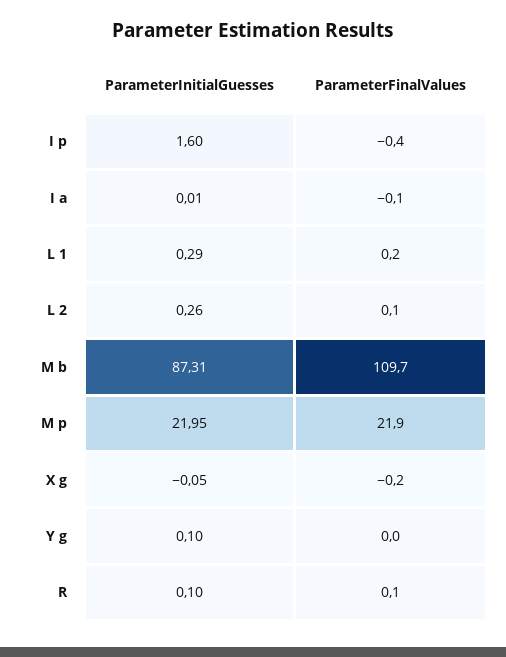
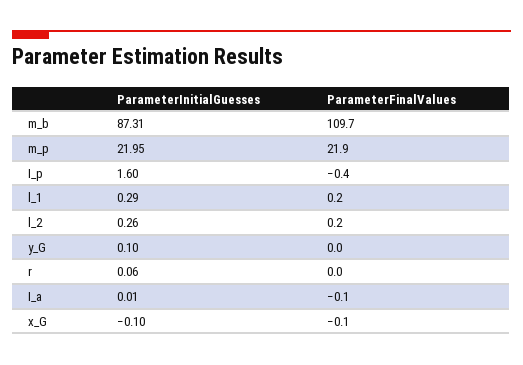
  {
    "ParameterInitialGuesses": {
      "I p": 1.6,
      "I a": 0.01,
      "L 1": 0.29,
      "L 2": 0.26,
      "M b": 87.31,
      "M p": 21.95,
-     "X g": -0.05,
+     "X g": -0.1,
      "Y g": 0.1,
-     "R": 0.1
+     "R": 0.06
    },
    "ParameterFinalValues": {
      "I p": -0.4,
      "I a": -0.1,
      "L 1": 0.2,
-     "L 2": 0.1,
+     "L 2": 0.2,
      "M b": 109.7,
      "M p": 21.9,
-     "X g": -0.2,
+     "X g": -0.1,
      "Y g": 0,
-     "R": 0.1
+     "R": 0
    }
  }

